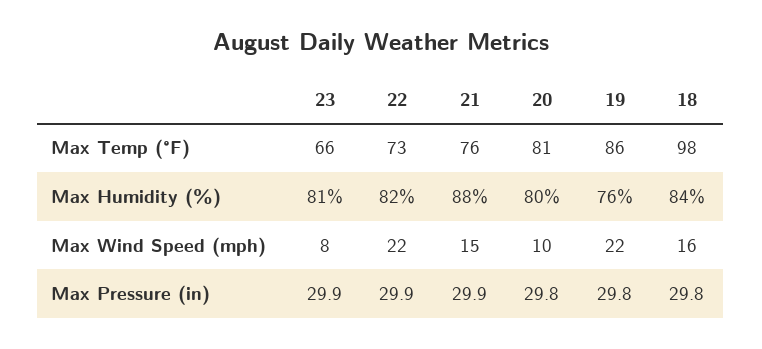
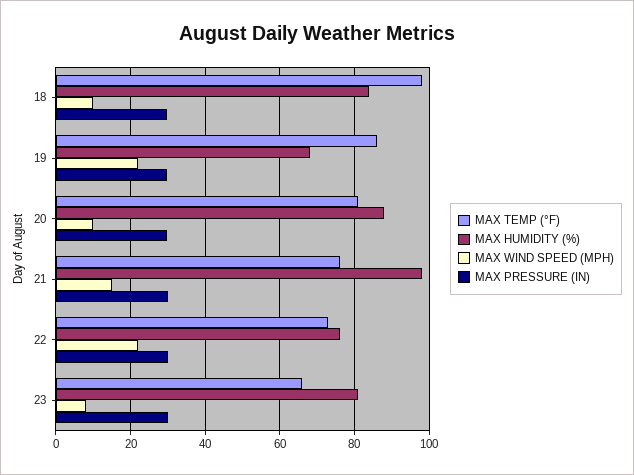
  {
    "Max Temp (°F)": {
      "23": 66,
      "22": 73,
      "21": 76,
      "20": 81,
      "19": 86,
      "18": 98
    },
    "Max Humidity (%)": {
      "23": 81,
-     "22": 82,
+     "22": 76,
-     "21": 88,
+     "21": 98,
-     "20": 80,
+     "20": 88,
-     "19": 76,
+     "19": 68,
      "18": 84
    },
    "Max Wind Speed (mph)": {
      "23": 8,
      "22": 22,
      "21": 15,
      "20": 10,
      "19": 22,
-     "18": 16
+     "18": 10
    },
    "Max Pressure (in)": {
      "23": 29.9,
      "22": 29.9,
      "21": 29.9,
      "20": 29.8,
      "19": 29.8,
      "18": 29.8
    }
  }

